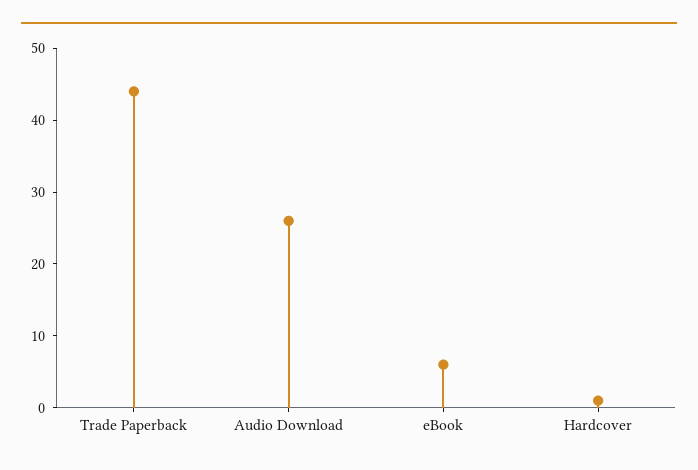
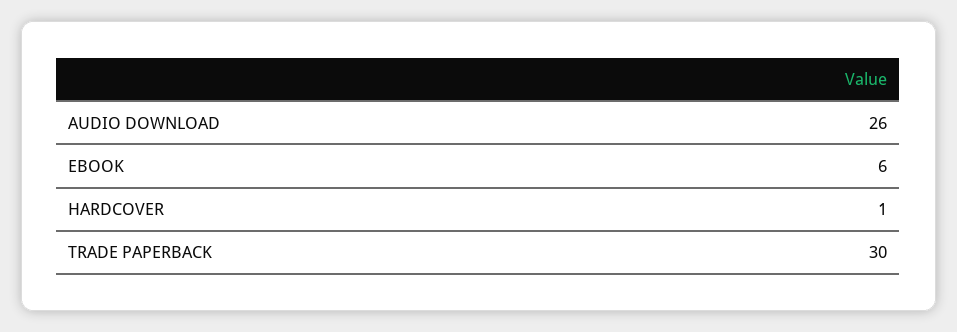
  {
-   "Trade Paperback": 45,
+   "Trade Paperback": 30,
    "Audio Download": 26,
    "eBook": 6,
    "Hardcover": 1
  }

